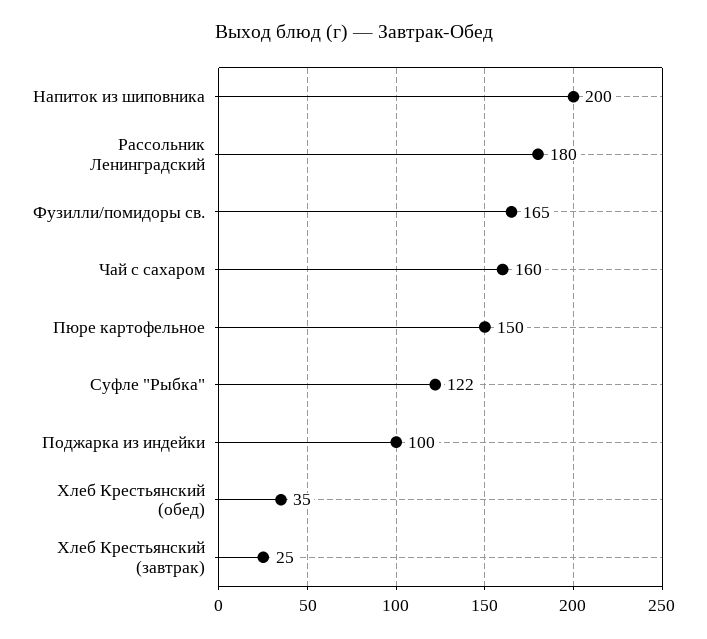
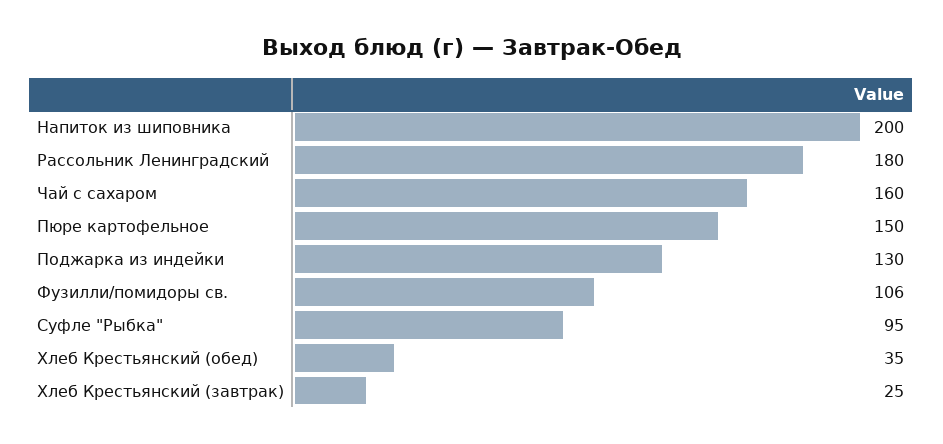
  {
    "Напиток из шиповника": 200,
    "Рассольник Ленинградский": 180,
-   "Фузилли/помидоры св.": 165,
+   "Фузилли/помидоры св.": 106,
    "Чай с сахаром": 160,
    "Пюре картофельное": 150,
-   "Суфле \"Рыбка\"": 122,
+   "Суфле \"Рыбка\"": 95,
-   "Поджарка из индейки": 100,
+   "Поджарка из индейки": 130,
    "Хлеб Крестьянский (обед)": 35,
    "Хлеб Крестьянский (завтрак)": 25
  }

